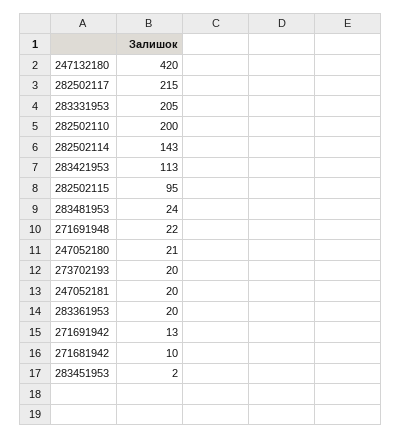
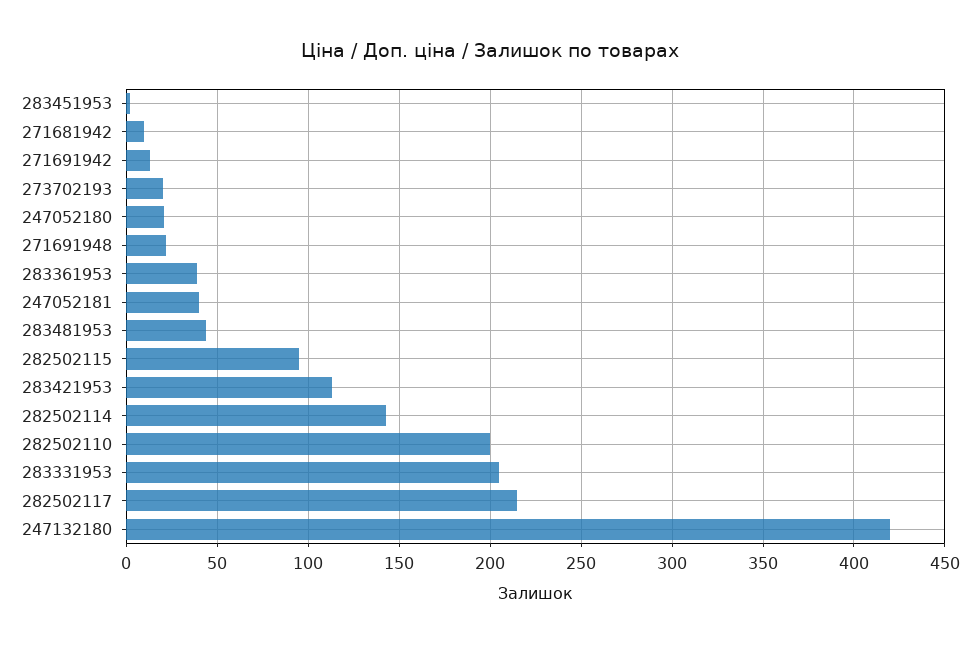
  {
    "247132180": 420,
    "282502117": 215,
    "283331953": 205,
    "282502110": 200,
    "282502114": 143,
    "283421953": 113,
    "282502115": 95,
-   "283481953": 24,
+   "283481953": 45,
    "271691948": 22,
    "247052180": 21,
    "273702193": 20,
-   "247052181": 20,
+   "247052181": 40,
-   "283361953": 20,
+   "283361953": 40,
    "271691942": 13,
    "271681942": 10,
    "283451953": 2
  }

